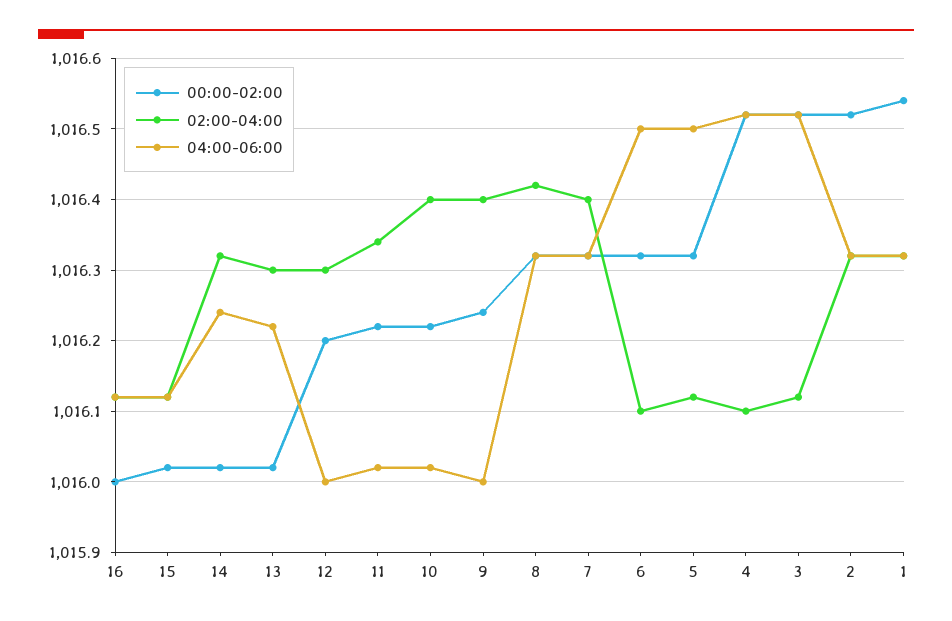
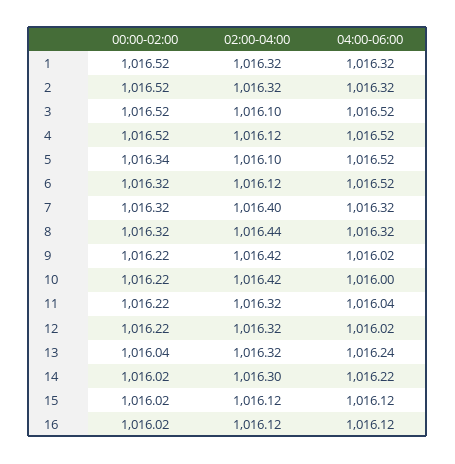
  {
    "00:00-02:00": {
-     "16": 1016,
+     "16": 1016.02,
      "15": 1016.02,
      "14": 1016.02,
-     "13": 1016.02,
+     "13": 1016.04,
-     "12": 1016.2,
+     "12": 1016.22,
      "11": 1016.22,
      "10": 1016.22,
-     "9": 1016.24,
+     "9": 1016.22,
      "8": 1016.32,
      "7": 1016.32,
      "6": 1016.32,
-     "5": 1016.32,
+     "5": 1016.34,
      "4": 1016.52,
      "3": 1016.52,
      "2": 1016.52,
-     "1": 1016.54
+     "1": 1016.52
    },
    "02:00-04:00": {
      "16": 1016.12,
      "15": 1016.12,
-     "14": 1016.32,
+     "14": 1016.3,
-     "13": 1016.3,
+     "13": 1016.32,
-     "12": 1016.3,
+     "12": 1016.32,
-     "11": 1016.34,
+     "11": 1016.32,
-     "10": 1016.4,
+     "10": 1016.42,
-     "9": 1016.4,
+     "9": 1016.42,
-     "8": 1016.42,
+     "8": 1016.44,
      "7": 1016.4,
-     "6": 1016.1,
+     "6": 1016.12,
-     "5": 1016.12,
+     "5": 1016.1,
-     "4": 1016.1,
+     "4": 1016.12,
-     "3": 1016.12,
+     "3": 1016.1,
      "2": 1016.32,
      "1": 1016.32
    },
    "04:00-06:00": {
      "16": 1016.12,
      "15": 1016.12,
-     "14": 1016.24,
+     "14": 1016.22,
-     "13": 1016.22,
+     "13": 1016.24,
-     "12": 1016,
+     "12": 1016.02,
-     "11": 1016.02,
+     "11": 1016.04,
-     "10": 1016.02,
+     "10": 1016,
-     "9": 1016,
+     "9": 1016.02,
      "8": 1016.32,
      "7": 1016.32,
-     "6": 1016.5,
+     "6": 1016.52,
-     "5": 1016.5,
+     "5": 1016.52,
      "4": 1016.52,
      "3": 1016.52,
      "2": 1016.32,
      "1": 1016.32
    }
  }

